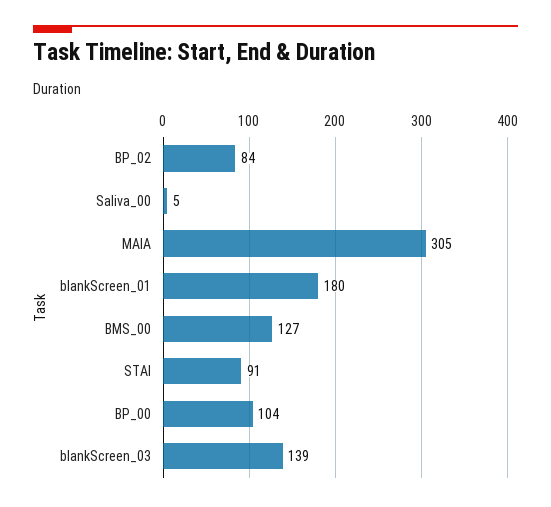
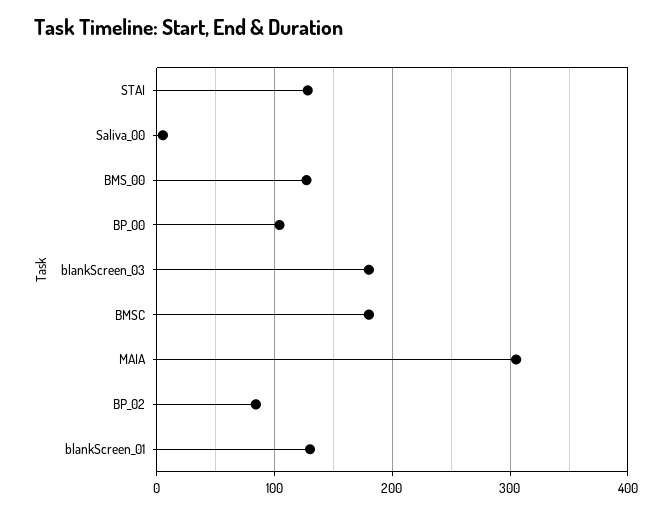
  {
    "BP_02": 84,
    "Saliva_00": 5,
    "MAIA": 305,
-   "blankScreen_01": 180,
+   "blankScreen_01": 130,
    "BMS_00": 127,
-   "STAI": 91,
+   "STAI": 130,
    "BP_00": 104,
-   "blankScreen_03": 139
+   "blankScreen_03": 180,
+   "BMSC": 180
  }

